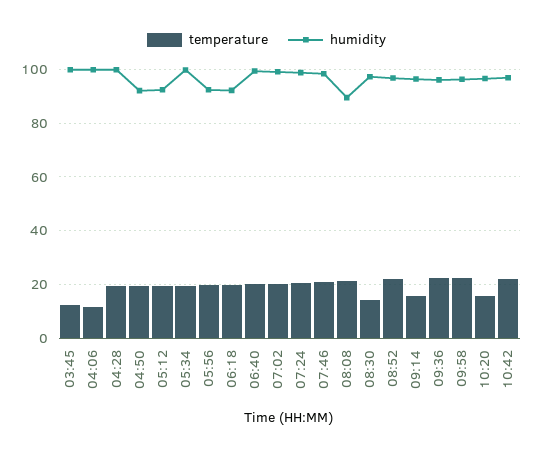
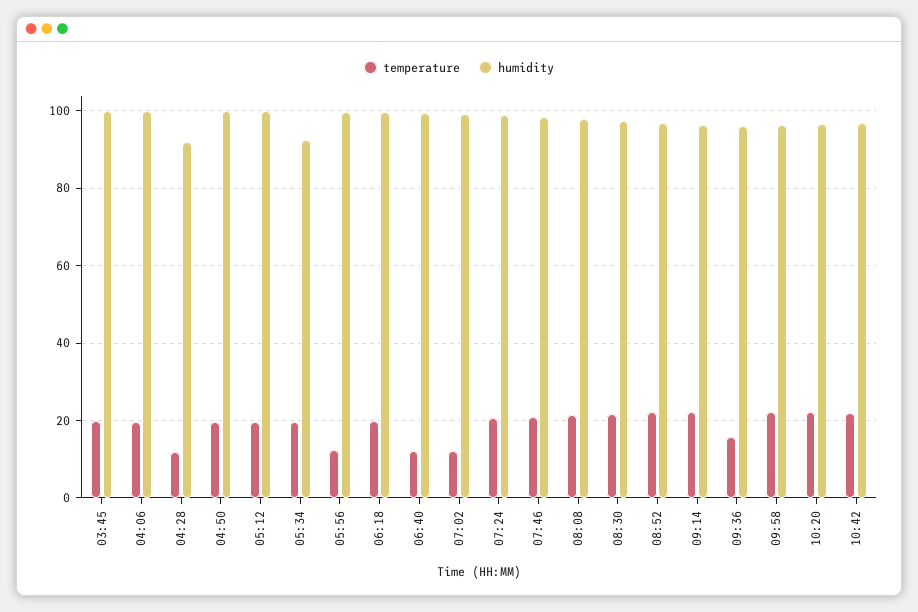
  {
    "temperature": {
-     "03:45": 12.5,
+     "03:45": 20,
-     "04:06": 12.5,
+     "04:06": 20,
-     "04:28": 20,
+     "04:28": 12,
      "04:50": 20,
      "05:12": 20,
      "05:34": 20,
-     "05:56": 20,
+     "05:56": 12,
      "06:18": 20,
-     "06:40": 20,
+     "06:40": 12,
-     "07:02": 20,
+     "07:02": 12,
      "07:24": 20,
      "07:46": 22,
      "08:08": 22,
-     "08:30": 15,
+     "08:30": 22,
      "08:52": 22,
-     "09:14": 15,
+     "09:14": 22,
-     "09:36": 22.5,
+     "09:36": 16,
      "09:58": 22,
-     "10:20": 15,
+     "10:20": 22,
      "10:42": 22
    },
    "humidity": {
      "03:45": 100,
      "04:06": 100,
-     "04:28": 100,
+     "04:28": 92,
-     "04:50": 92.5,
+     "04:50": 100,
-     "05:12": 92.5,
+     "05:12": 100,
-     "05:34": 100,
+     "05:34": 92,
-     "05:56": 92.5,
+     "05:56": 100,
-     "06:18": 92.5,
+     "06:18": 100,
      "06:40": 100,
      "07:02": 100,
      "07:24": 98,
      "07:46": 98,
-     "08:08": 90,
+     "08:08": 98,
      "08:30": 98,
      "08:52": 96,
      "09:14": 96,
      "09:36": 96,
      "09:58": 96,
      "10:20": 96,
      "10:42": 96
    }
  }

